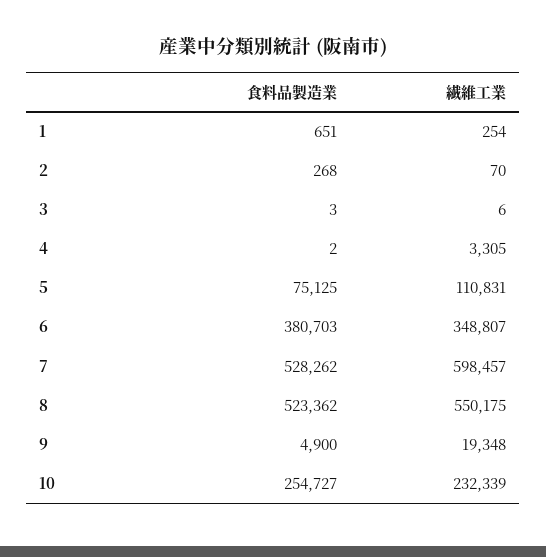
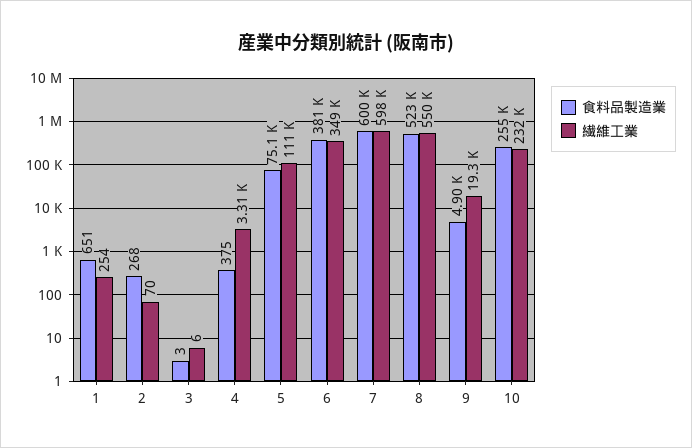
  {
    "食料品製造業": {
      "1": 651,
      "2": 268,
      "3": 3,
-     "4": 2,
+     "4": 375,
      "5": 75125,
      "6": 380703,
-     "7": 528262,
+     "7": 600000,
      "8": 523362,
      "9": 4900,
      "10": 254727
    },
    "繊維工業": {
      "1": 254,
      "2": 70,
      "3": 6,
      "4": 3305,
      "5": 110831,
      "6": 348807,
      "7": 598457,
      "8": 550175,
      "9": 19348,
      "10": 232339
    }
  }

